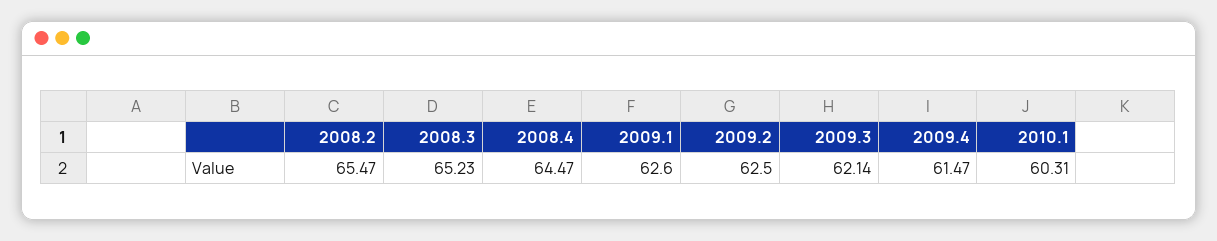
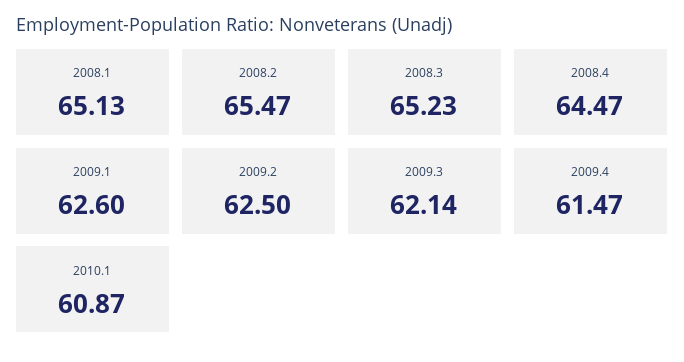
  {
    "2008.2": 65.47,
    "2008.3": 65.23,
    "2008.4": 64.47,
    "2009.1": 62.6,
    "2009.2": 62.5,
    "2009.3": 62.14,
    "2009.4": 61.47,
-   "2010.1": 60.31
+   "2010.1": 60.87,
+   "2008.1": 65.13
  }

